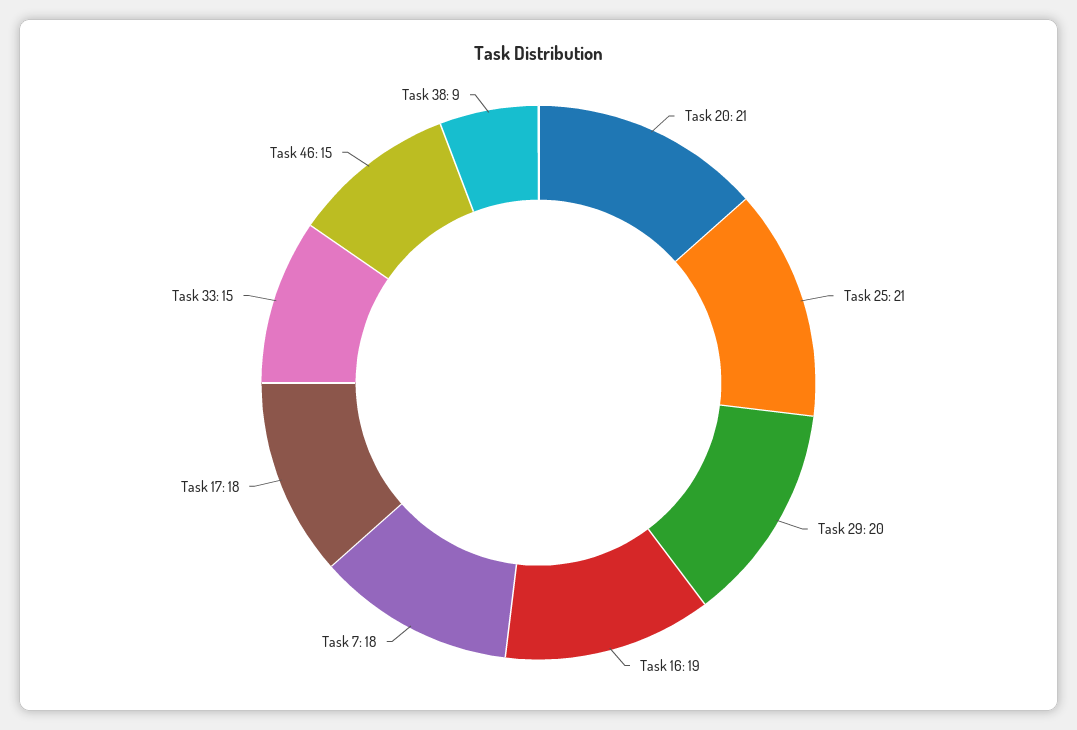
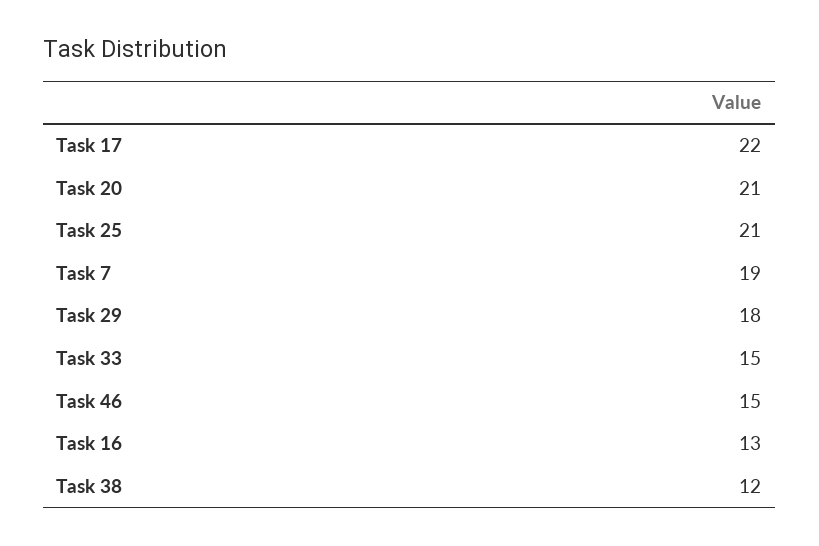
  {
    "Task 20": 21,
    "Task 25": 21,
-   "Task 29": 20,
+   "Task 29": 18,
-   "Task 16": 19,
+   "Task 16": 13,
-   "Task 7": 18,
+   "Task 7": 19,
-   "Task 17": 18,
+   "Task 17": 22,
    "Task 33": 15,
    "Task 46": 15,
-   "Task 38": 9
+   "Task 38": 12
  }

